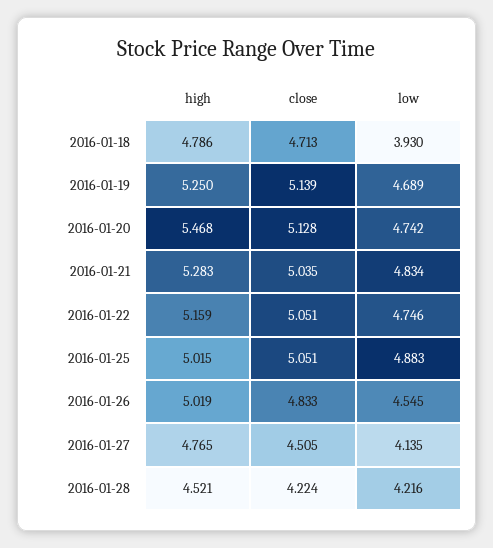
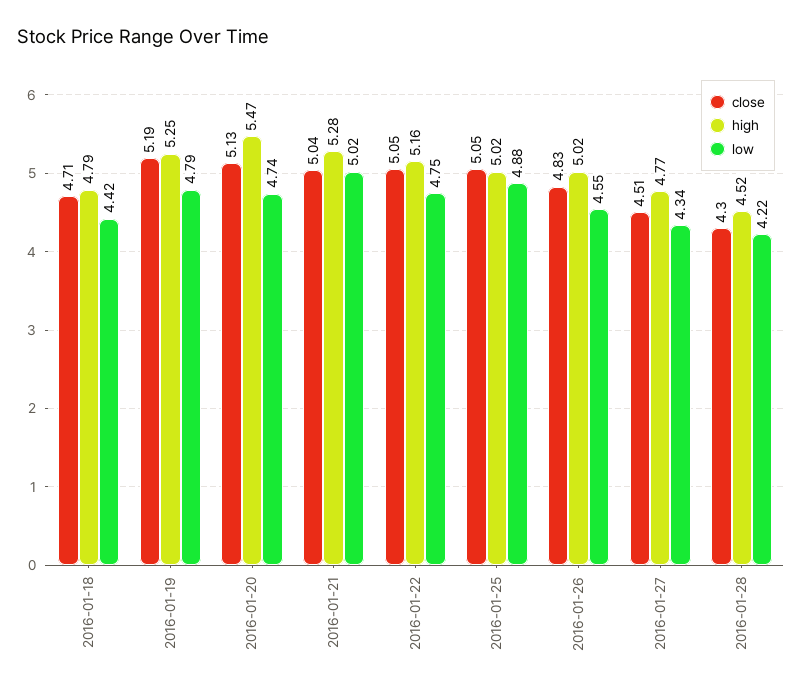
  {
    "high": {
      "2016-01-18": 4.786,
      "2016-01-19": 5.25,
      "2016-01-20": 5.468,
      "2016-01-21": 5.283,
      "2016-01-22": 5.159,
      "2016-01-25": 5.015,
      "2016-01-26": 5.019,
      "2016-01-27": 4.765,
      "2016-01-28": 4.521
    },
    "close": {
      "2016-01-18": 4.713,
-     "2016-01-19": 5.139,
+     "2016-01-19": 5.19,
      "2016-01-20": 5.128,
      "2016-01-21": 5.035,
      "2016-01-22": 5.051,
      "2016-01-25": 5.051,
      "2016-01-26": 4.833,
      "2016-01-27": 4.505,
-     "2016-01-28": 4.224
+     "2016-01-28": 4.3
    },
    "low": {
-     "2016-01-18": 3.93,
+     "2016-01-18": 4.42,
-     "2016-01-19": 4.689,
+     "2016-01-19": 4.79,
      "2016-01-20": 4.742,
-     "2016-01-21": 4.834,
+     "2016-01-21": 5.02,
      "2016-01-22": 4.746,
      "2016-01-25": 4.883,
      "2016-01-26": 4.545,
-     "2016-01-27": 4.135,
+     "2016-01-27": 4.34,
      "2016-01-28": 4.216
    }
  }

